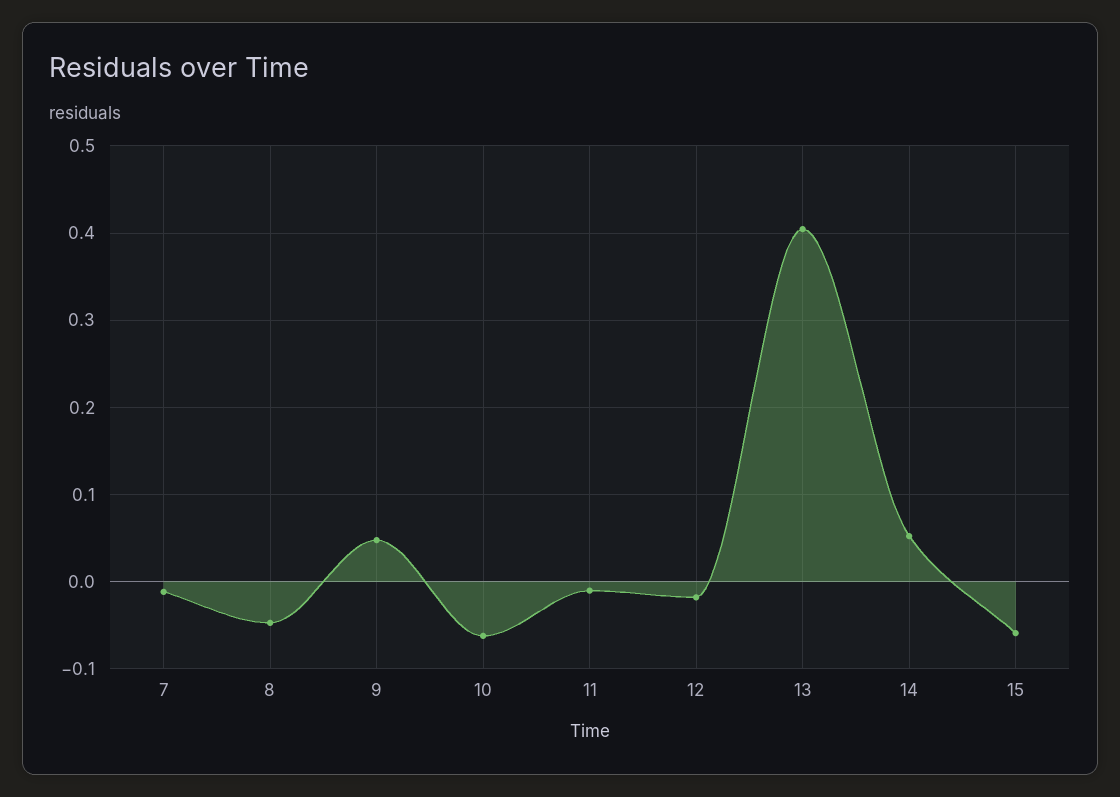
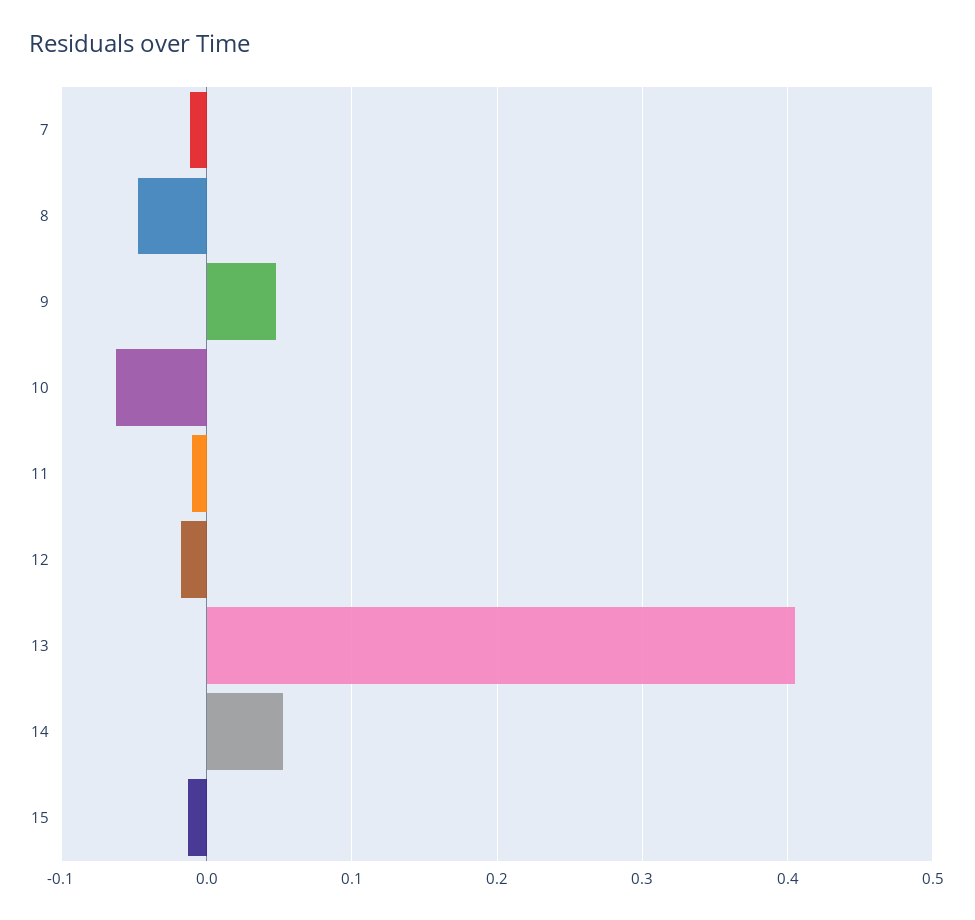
  {
    "7": -0.01,
    "8": -0.05,
    "9": 0.05,
    "10": -0.06,
    "11": -0.01,
    "12": -0.02,
    "13": 0.4,
    "14": 0.05,
-   "15": -0.06
+   "15": -0.01
  }

